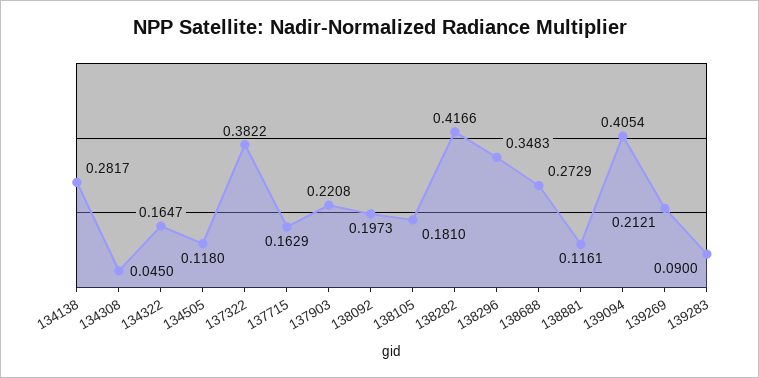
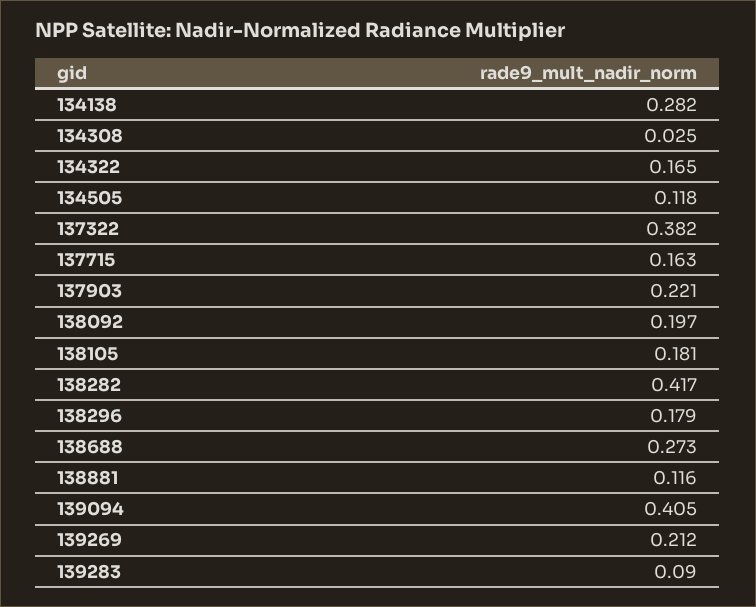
  {
    "134138": 0.2817,
-   "134308": 0.045,
+   "134308": 0.025,
    "134322": 0.1647,
    "134505": 0.118,
    "137322": 0.3822,
    "137715": 0.1629,
    "137903": 0.2208,
    "138092": 0.1973,
    "138105": 0.181,
    "138282": 0.4166,
-   "138296": 0.3483,
+   "138296": 0.179,
    "138688": 0.2729,
    "138881": 0.1161,
    "139094": 0.4054,
    "139269": 0.2121,
    "139283": 0.09
  }

